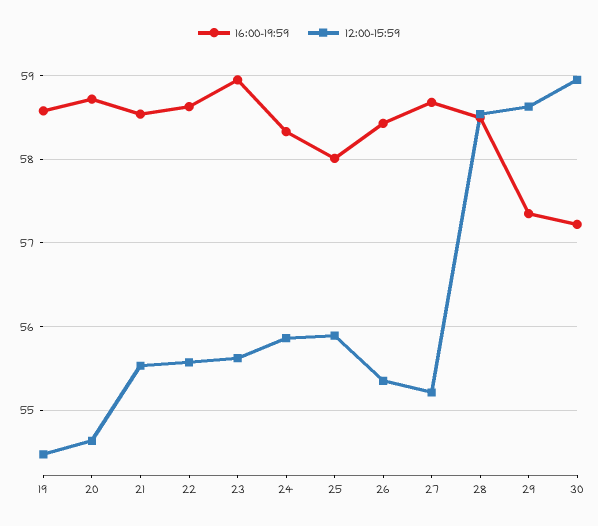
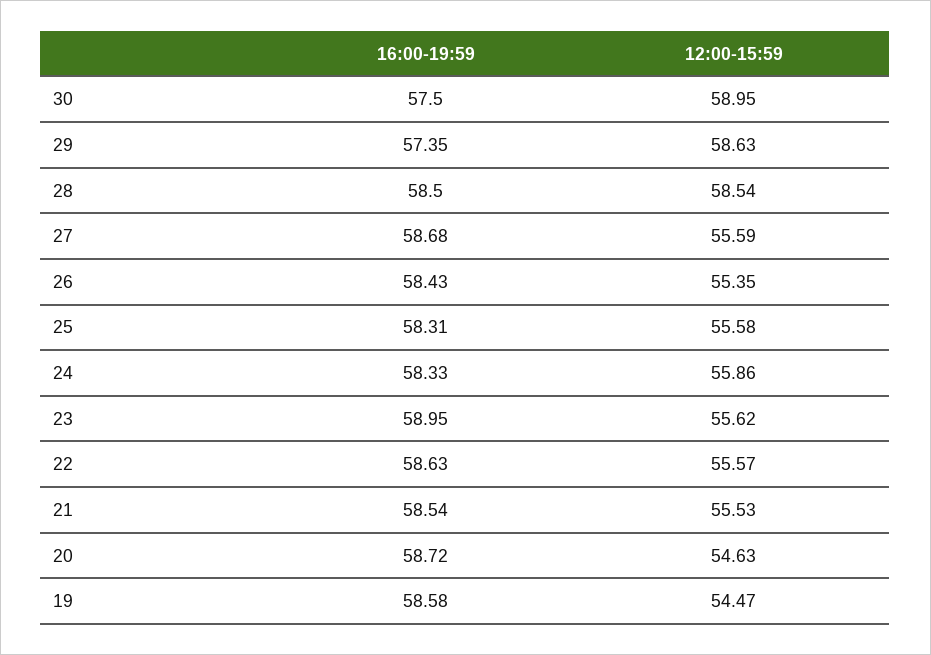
  {
    "16:00-19:59": {
      "19": 58.58,
      "20": 58.72,
      "21": 58.54,
      "22": 58.63,
      "23": 58.95,
      "24": 58.33,
-     "25": 58,
+     "25": 58.31,
      "26": 58.43,
      "27": 58.68,
      "28": 58.5,
      "29": 57.35,
-     "30": 57.2
+     "30": 57.5
    },
    "12:00-15:59": {
      "19": 54.47,
      "20": 54.63,
      "21": 55.53,
      "22": 55.57,
      "23": 55.62,
      "24": 55.86,
-     "25": 55.9,
+     "25": 55.58,
      "26": 55.35,
-     "27": 55.2,
+     "27": 55.59,
      "28": 58.54,
      "29": 58.63,
      "30": 58.95
    }
  }

